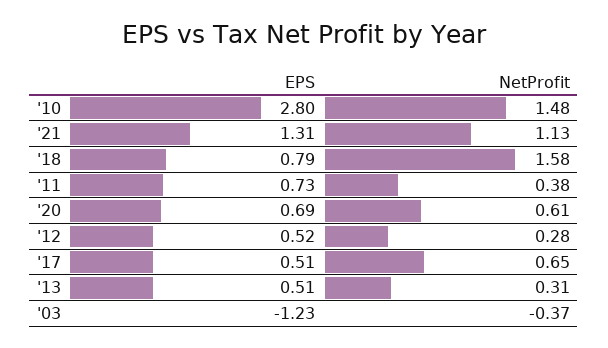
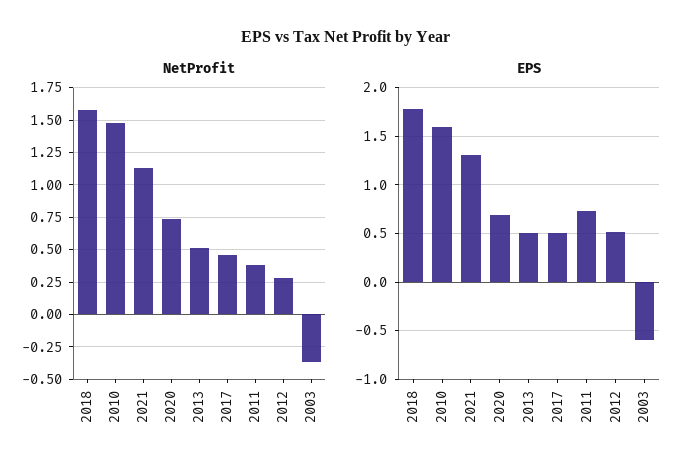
  {
    "EPS": {
-     "'10": 2.8,
+     "'10": 1.6,
      "'21": 1.31,
-     "'18": 0.79,
+     "'18": 1.8,
      "'11": 0.73,
      "'20": 0.69,
      "'12": 0.52,
      "'17": 0.51,
      "'13": 0.51,
-     "'03": -1.23
+     "'03": -0.6
    },
    "NetProfit": {
      "'10": 1.48,
      "'21": 1.13,
      "'18": 1.58,
      "'11": 0.38,
-     "'20": 0.61,
+     "'20": 0.75,
      "'12": 0.28,
-     "'17": 0.65,
+     "'17": 0.45,
-     "'13": 0.31,
+     "'13": 0.5,
      "'03": -0.37
    }
  }

